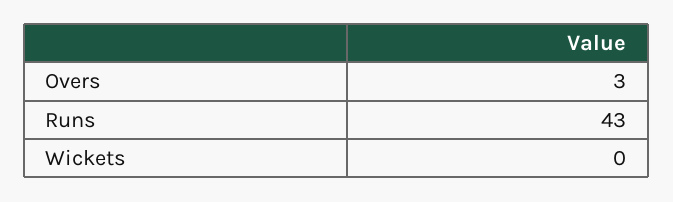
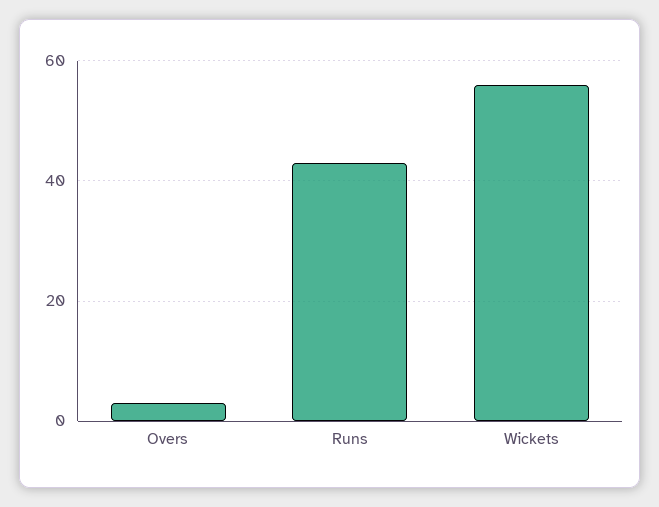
  {
    "Overs": 3,
    "Runs": 43,
-   "Wickets": 0
+   "Wickets": 55
  }

